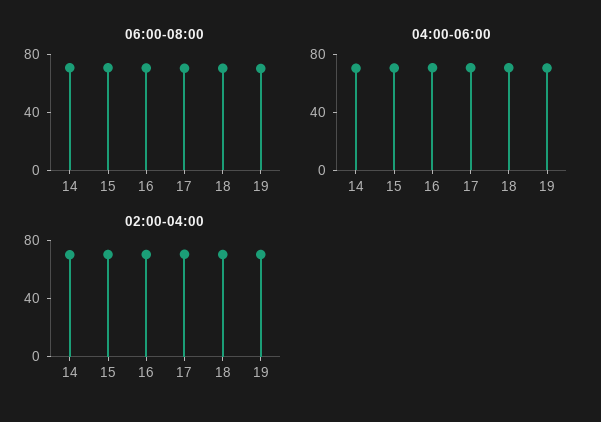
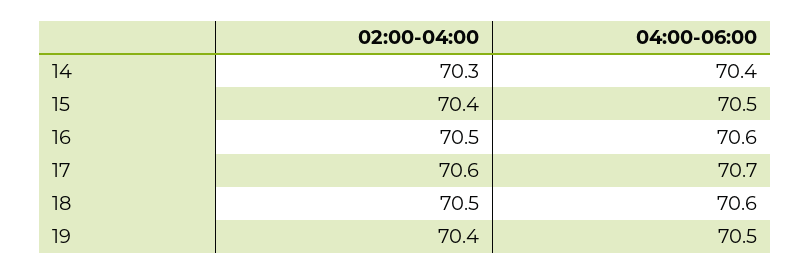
  {
-   "06:00-08:00": {
-     "14": 70,
-     "15": 70,
-     "16": 70,
-     "17": 70,
-     "18": 70,
-     "19": 70
-   },
    "04:00-06:00": {
      "14": 70.4,
      "15": 70.5,
      "16": 70.6,
      "17": 70.7,
      "18": 70.6,
      "19": 70.5
    },
    "02:00-04:00": {
      "14": 70.3,
      "15": 70.4,
      "16": 70.5,
      "17": 70.6,
      "18": 70.5,
      "19": 70.4
    }
  }

